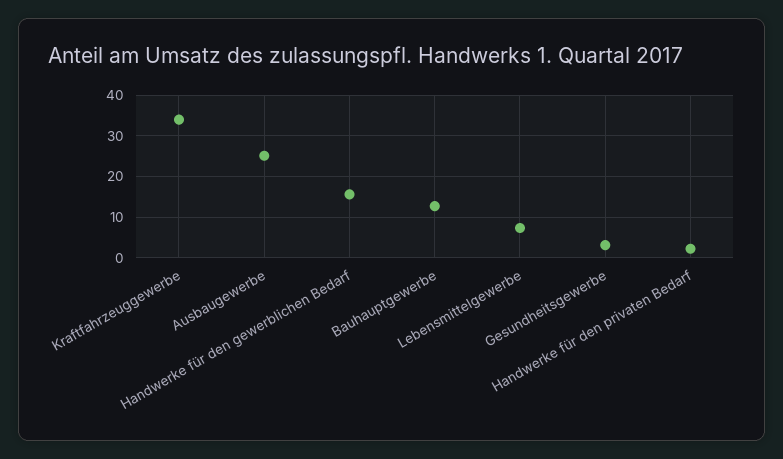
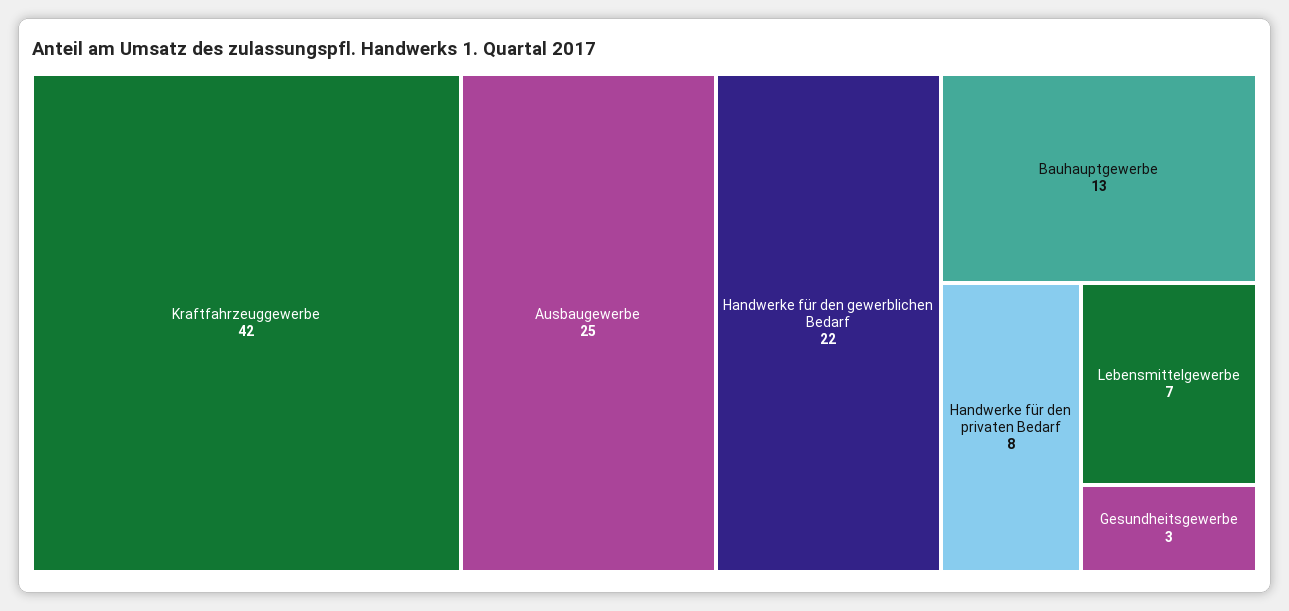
  {
-   "Kraftfahrzeuggewerbe": 34,
+   "Kraftfahrzeuggewerbe": 42,
    "Ausbaugewerbe": 25,
-   "Handwerke für den gewerblichen Bedarf": 16,
+   "Handwerke für den gewerblichen Bedarf": 22,
    "Bauhauptgewerbe": 13,
    "Lebensmittelgewerbe": 7,
    "Gesundheitsgewerbe": 3,
-   "Handwerke für den privaten Bedarf": 2
+   "Handwerke für den privaten Bedarf": 8
  }

